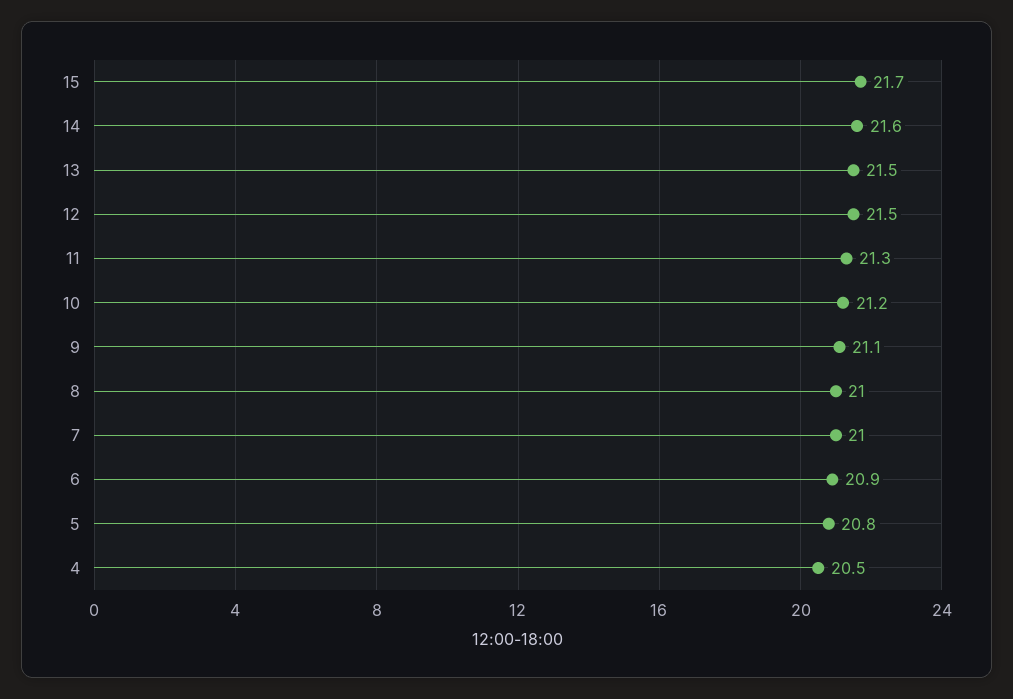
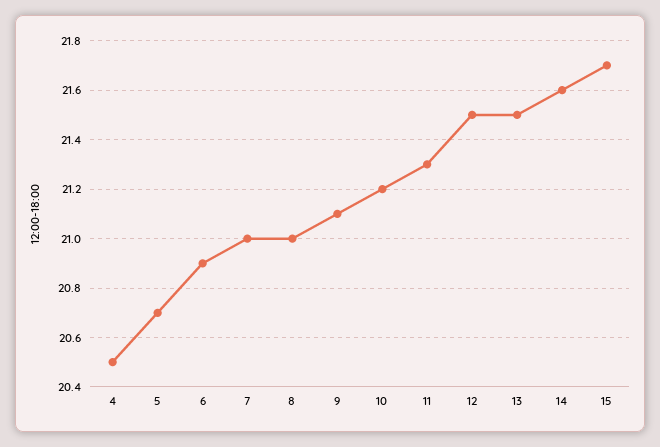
  {
    "15": 21.7,
    "14": 21.6,
    "13": 21.5,
    "12": 21.5,
    "11": 21.3,
    "10": 21.2,
    "9": 21.1,
    "8": 21,
    "7": 21,
    "6": 20.9,
-   "5": 20.8,
+   "5": 20.7,
    "4": 20.5
  }

